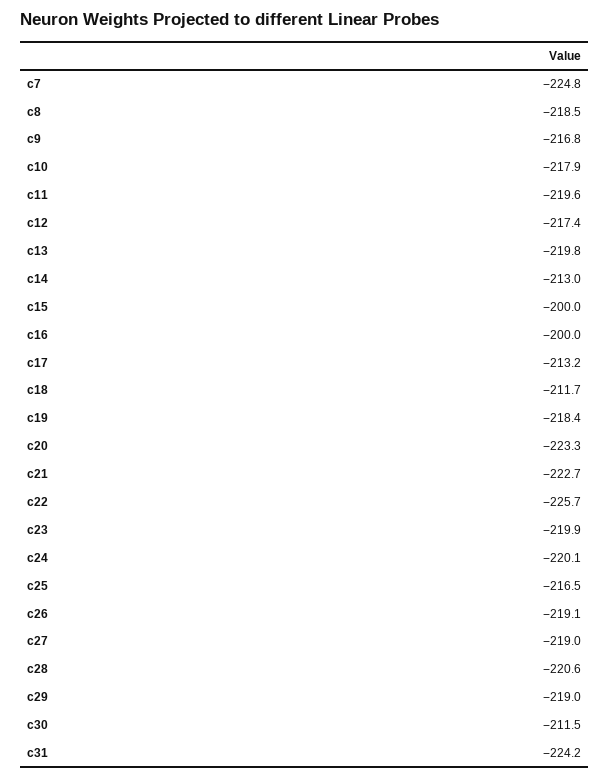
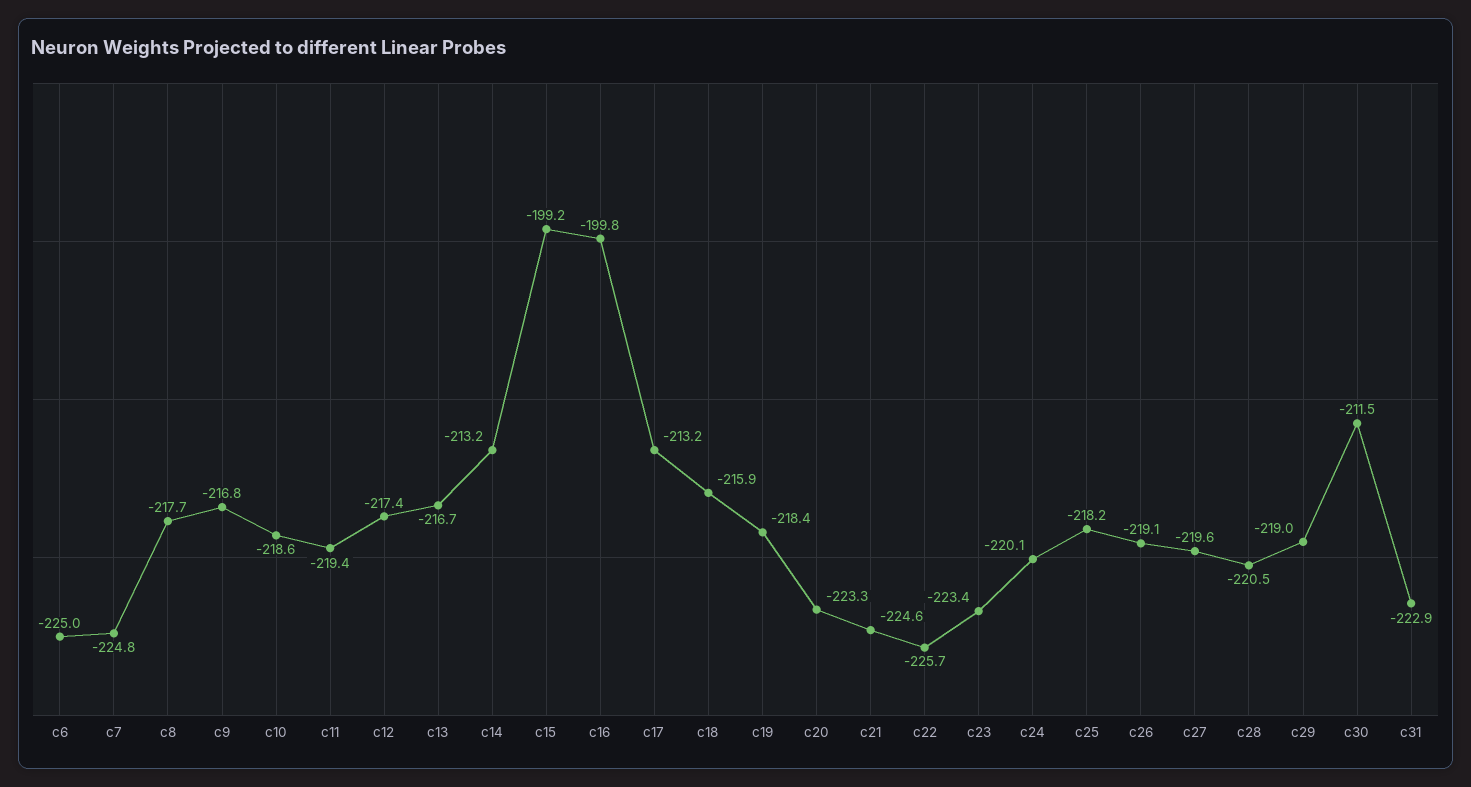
  {
    "c7": -224.8,
-   "c8": -218.5,
+   "c8": -217.7,
    "c9": -216.8,
-   "c10": -217.9,
+   "c10": -218.6,
-   "c11": -219.6,
+   "c11": -219.4,
    "c12": -217.4,
-   "c13": -219.8,
+   "c13": -216.7,
-   "c14": -213,
+   "c14": -213.2,
-   "c15": -200,
+   "c15": -199.2,
-   "c16": -200,
+   "c16": -199.8,
    "c17": -213.2,
-   "c18": -211.7,
+   "c18": -215.9,
    "c19": -218.4,
    "c20": -223.3,
-   "c21": -222.7,
+   "c21": -224.6,
    "c22": -225.7,
-   "c23": -219.9,
+   "c23": -223.4,
    "c24": -220.1,
-   "c25": -216.5,
+   "c25": -218.2,
    "c26": -219.1,
-   "c27": -219,
+   "c27": -219.6,
-   "c28": -220.6,
+   "c28": -220.5,
    "c29": -219,
    "c30": -211.5,
-   "c31": -224.2
+   "c31": -222.9,
+   "c6": -225
  }

